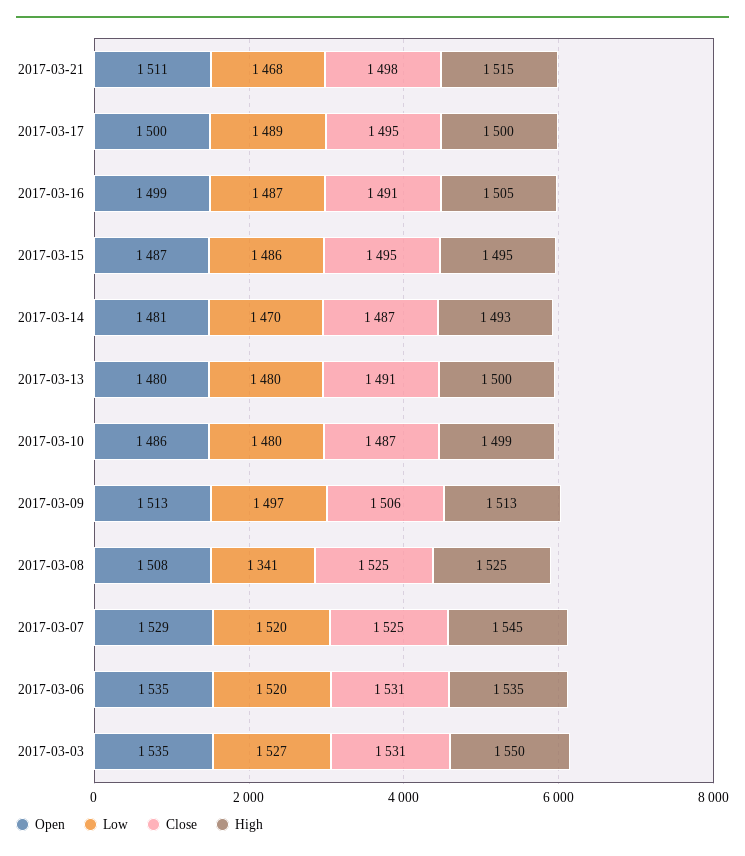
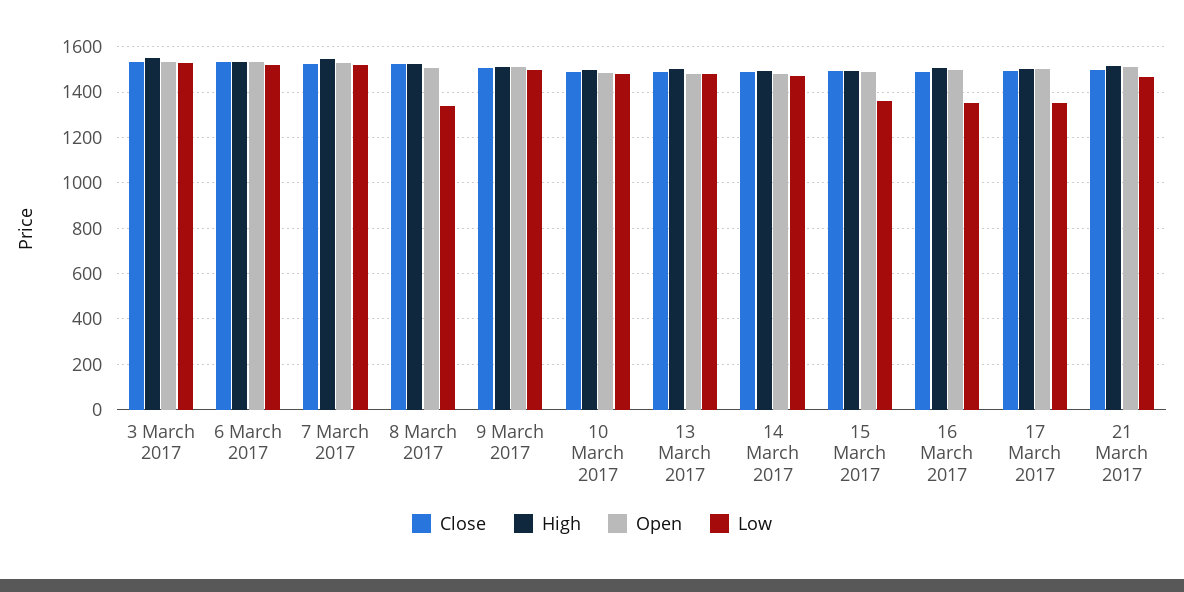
  {
    "Open": {
      "2017-03-21": 1511,
      "2017-03-17": 1500,
      "2017-03-16": 1499,
      "2017-03-15": 1487,
      "2017-03-14": 1481,
      "2017-03-13": 1480,
      "2017-03-10": 1486,
      "2017-03-09": 1513,
      "2017-03-08": 1508,
      "2017-03-07": 1529,
      "2017-03-06": 1535,
      "2017-03-03": 1535
    },
    "Low": {
      "2017-03-21": 1468,
-     "2017-03-17": 1489,
+     "2017-03-17": 1350,
-     "2017-03-16": 1487,
+     "2017-03-16": 1350,
-     "2017-03-15": 1486,
+     "2017-03-15": 1350,
      "2017-03-14": 1470,
      "2017-03-13": 1480,
      "2017-03-10": 1480,
      "2017-03-09": 1497,
      "2017-03-08": 1341,
      "2017-03-07": 1520,
      "2017-03-06": 1520,
      "2017-03-03": 1527
    },
    "Close": {
      "2017-03-21": 1498,
      "2017-03-17": 1495,
      "2017-03-16": 1491,
      "2017-03-15": 1495,
      "2017-03-14": 1487,
      "2017-03-13": 1491,
      "2017-03-10": 1487,
      "2017-03-09": 1506,
      "2017-03-08": 1525,
      "2017-03-07": 1525,
      "2017-03-06": 1531,
      "2017-03-03": 1531
    },
    "High": {
      "2017-03-21": 1515,
      "2017-03-17": 1500,
      "2017-03-16": 1505,
      "2017-03-15": 1495,
      "2017-03-14": 1493,
      "2017-03-13": 1500,
      "2017-03-10": 1499,
      "2017-03-09": 1513,
      "2017-03-08": 1525,
      "2017-03-07": 1545,
      "2017-03-06": 1535,
      "2017-03-03": 1550
    }
  }

